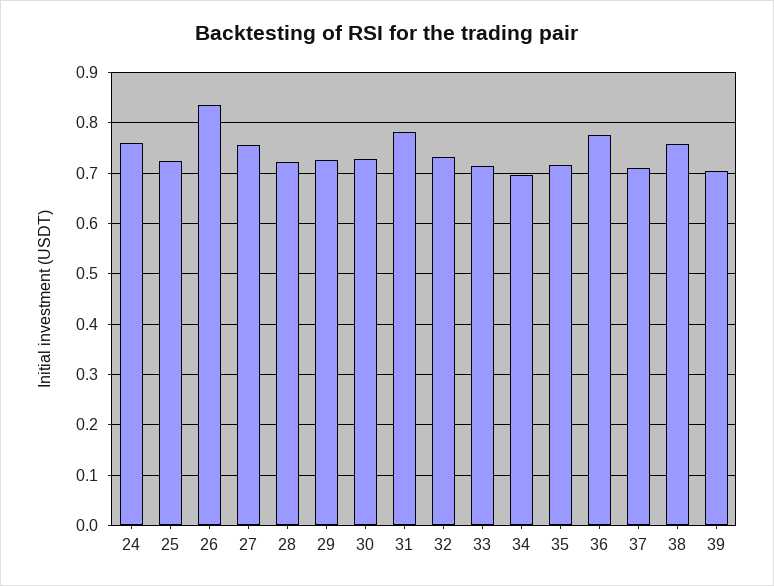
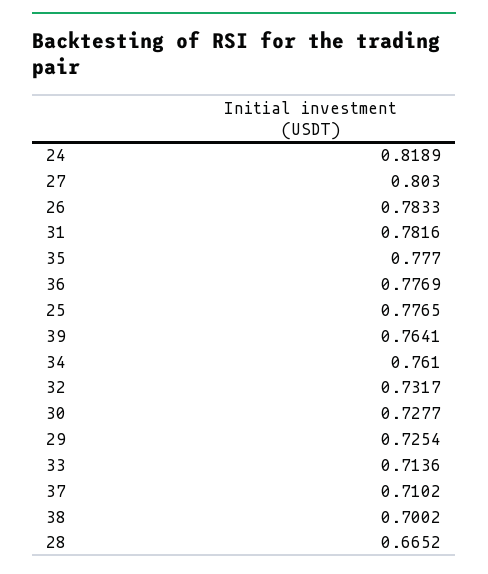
  {
-   "24": 0.76,
+   "24": 0.8189,
-   "25": 0.72,
+   "25": 0.7765,
-   "26": 0.84,
+   "26": 0.7833,
-   "27": 0.76,
+   "27": 0.803,
-   "28": 0.72,
+   "28": 0.6652,
    "29": 0.7254,
    "30": 0.7277,
    "31": 0.7816,
    "32": 0.7317,
    "33": 0.7136,
-   "34": 0.7,
+   "34": 0.761,
-   "35": 0.72,
+   "35": 0.777,
    "36": 0.7769,
    "37": 0.7102,
-   "38": 0.76,
+   "38": 0.7002,
-   "39": 0.7
+   "39": 0.7641
  }

